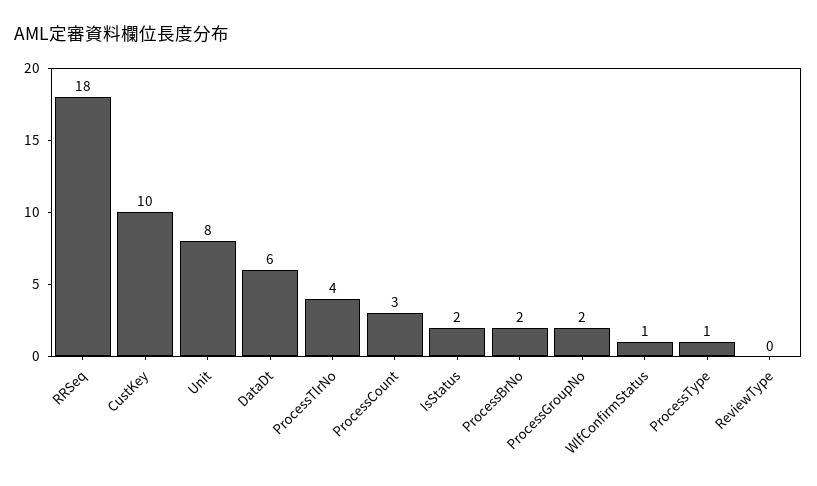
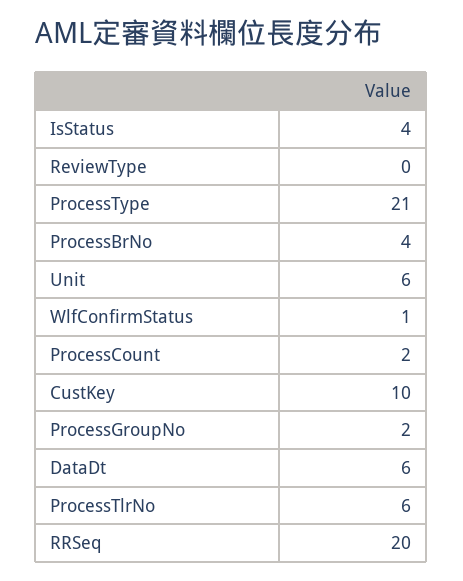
  {
-   "RRSeq": 18,
+   "RRSeq": 20,
    "CustKey": 10,
-   "Unit": 8,
+   "Unit": 6,
    "DataDt": 6,
-   "ProcessTlrNo": 4,
+   "ProcessTlrNo": 6,
-   "ProcessCount": 3,
+   "ProcessCount": 2,
-   "IsStatus": 2,
+   "IsStatus": 4,
-   "ProcessBrNo": 2,
+   "ProcessBrNo": 4,
    "ProcessGroupNo": 2,
    "WlfConfirmStatus": 1,
-   "ProcessType": 1,
+   "ProcessType": 21,
    "ReviewType": 0
  }

